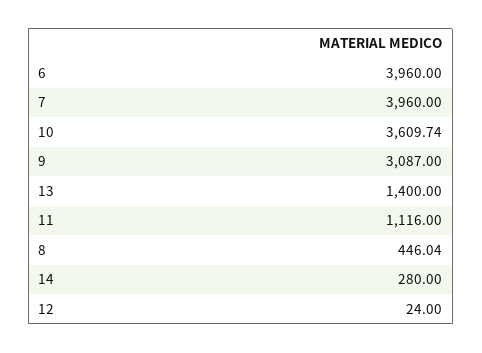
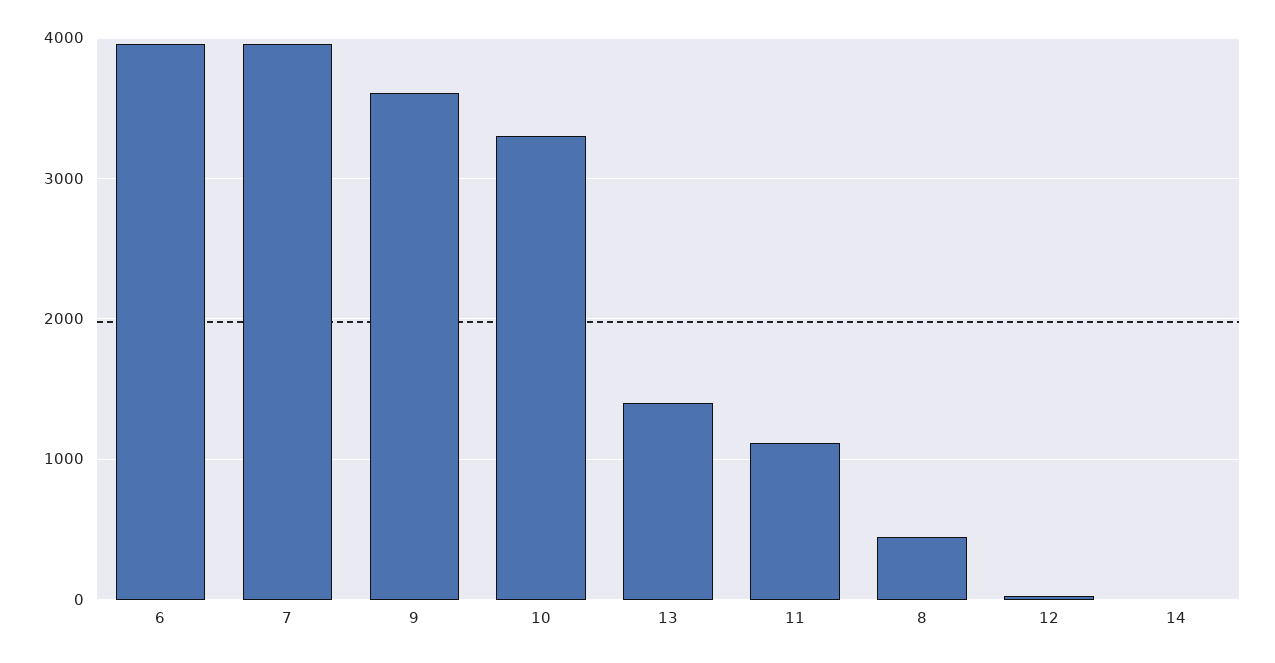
  {
    "6": 3960,
    "7": 3960,
-   "10": 3609.74,
+   "10": 3300,
-   "9": 3087,
+   "9": 3600,
    "13": 1400,
    "11": 1116,
    "8": 446.04,
-   "14": 280,
+   "14": 0,
    "12": 24
  }

